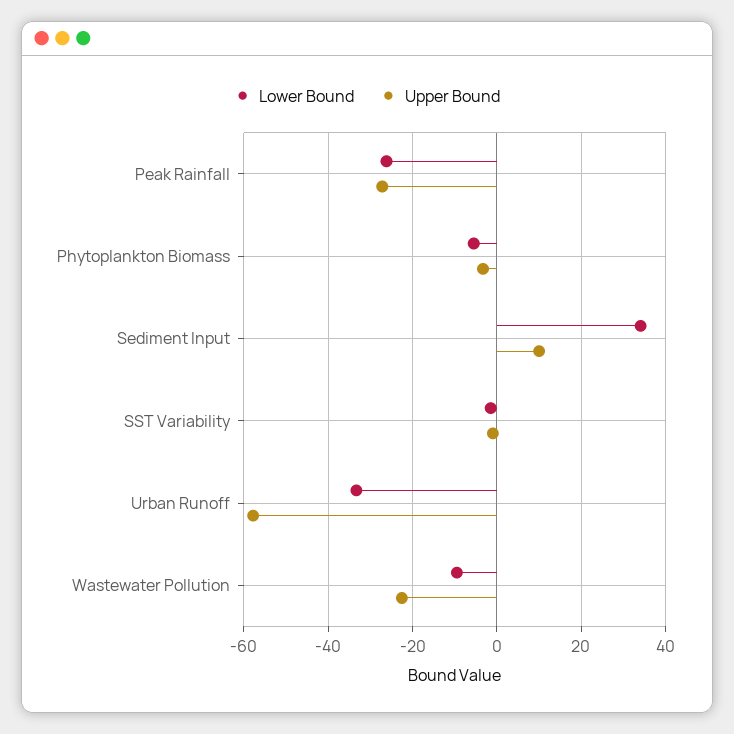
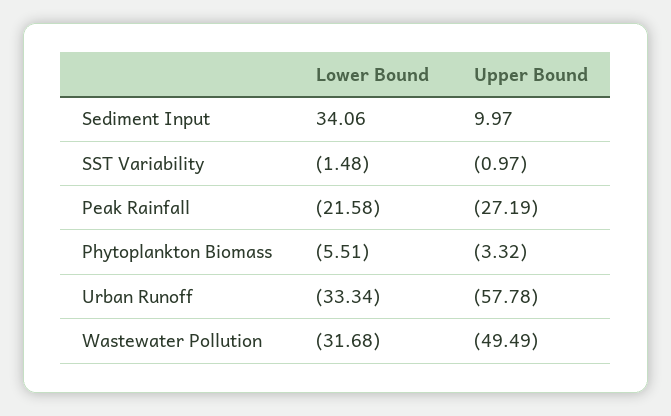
  {
    "Lower Bound": {
-     "Peak Rainfall": -26,
+     "Peak Rainfall": -21.58,
      "Phytoplankton Biomass": -5.51,
      "Sediment Input": 34.06,
      "SST Variability": -1.48,
      "Urban Runoff": -33.34,
-     "Wastewater Pollution": -10
+     "Wastewater Pollution": -31.68
    },
    "Upper Bound": {
      "Peak Rainfall": -27.19,
      "Phytoplankton Biomass": -3.32,
      "Sediment Input": 9.97,
      "SST Variability": -0.97,
      "Urban Runoff": -57.78,
-     "Wastewater Pollution": -22
+     "Wastewater Pollution": -49.49
    }
  }

